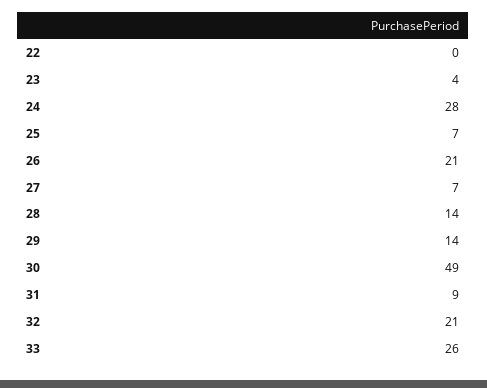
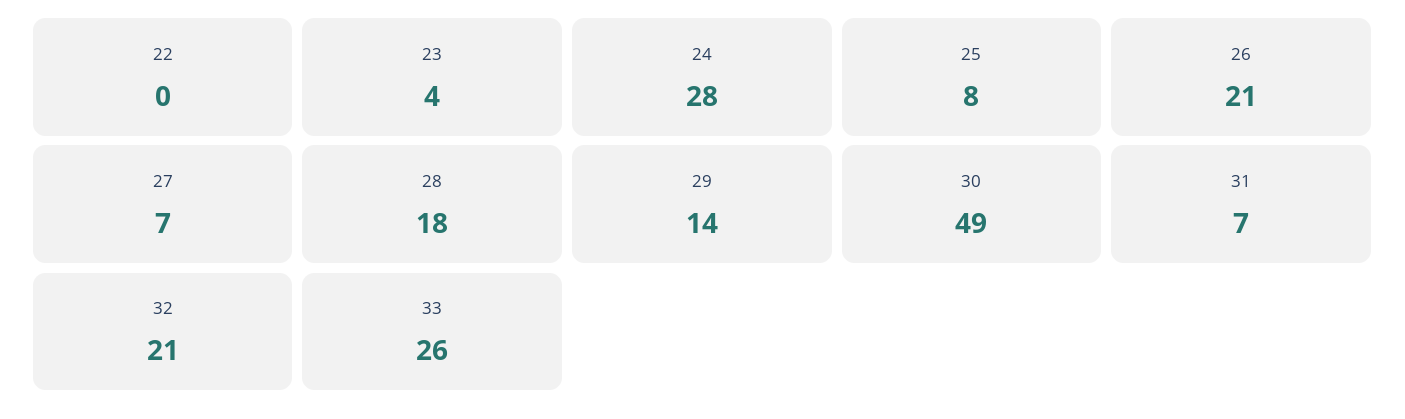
  {
    "22": 0,
    "23": 4,
    "24": 28,
-   "25": 7,
+   "25": 8,
    "26": 21,
    "27": 7,
-   "28": 14,
+   "28": 18,
    "29": 14,
    "30": 49,
-   "31": 9,
+   "31": 7,
    "32": 21,
    "33": 26
  }

